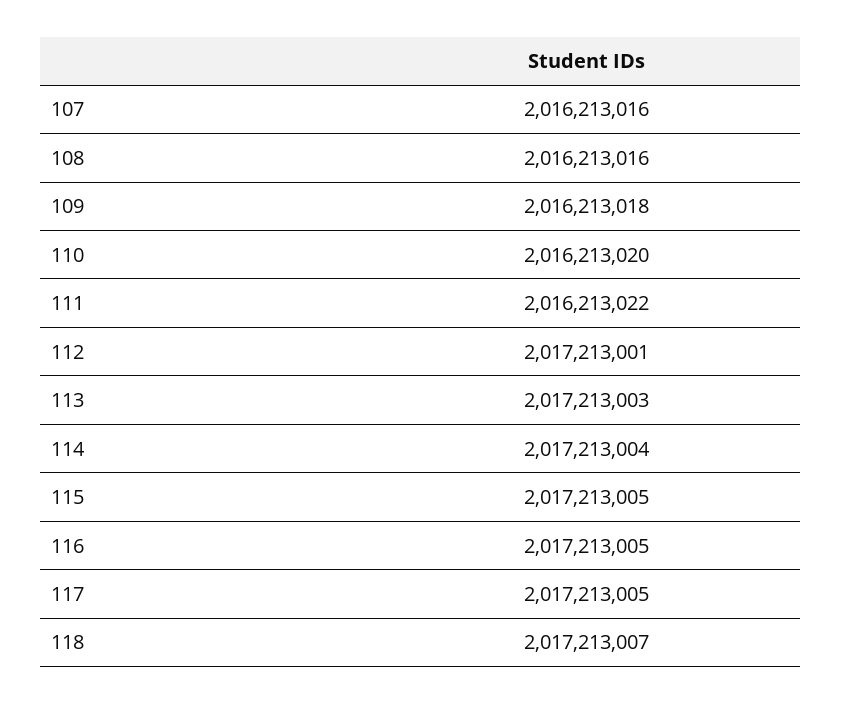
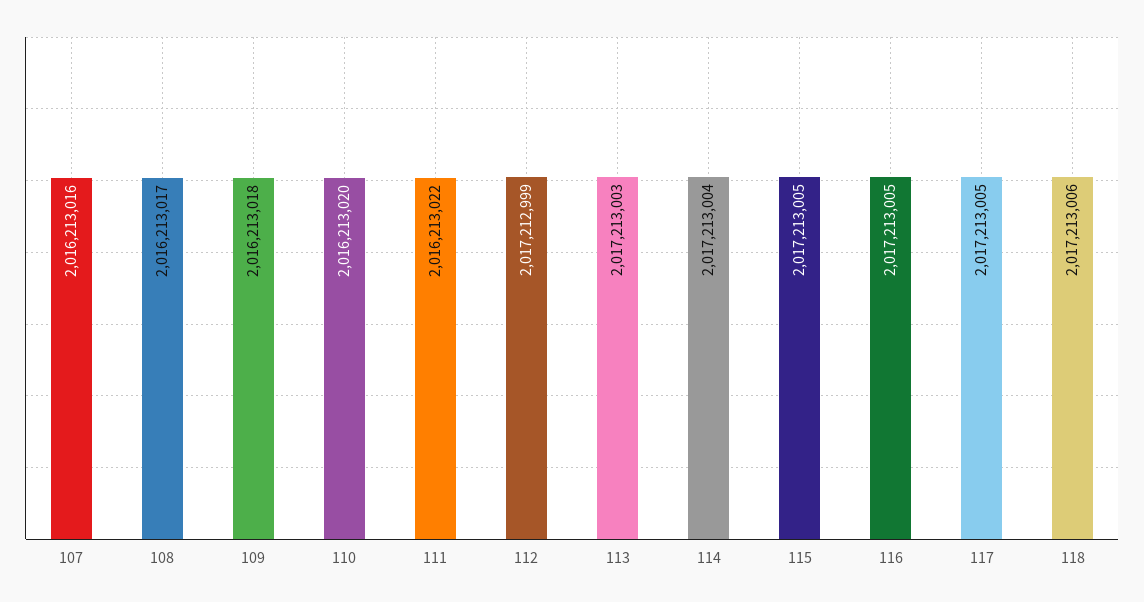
  {
    "107": 2016213016,
-   "108": 2016213016,
+   "108": 2016213017,
    "109": 2016213018,
    "110": 2016213020,
    "111": 2016213022,
-   "112": 2017213001,
+   "112": 2017212999,
    "113": 2017213003,
    "114": 2017213004,
    "115": 2017213005,
    "116": 2017213005,
    "117": 2017213005,
-   "118": 2017213007
+   "118": 2017213006
  }

